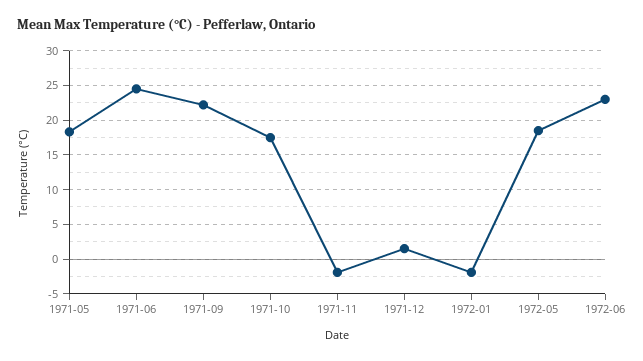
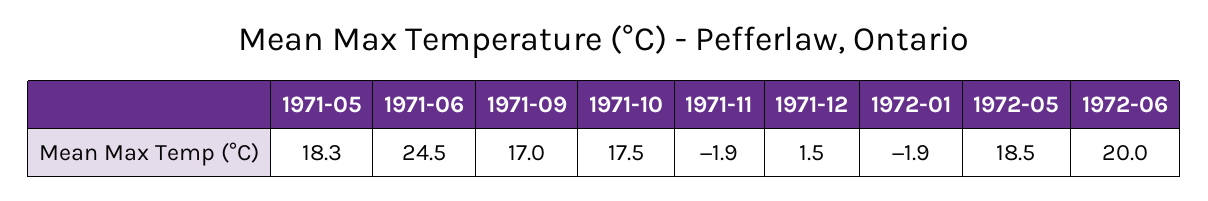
  {
    "1971-05": 18.3,
    "1971-06": 24.5,
-   "1971-09": 22,
+   "1971-09": 17,
    "1971-10": 17.5,
    "1971-11": -1.9,
    "1971-12": 1.5,
    "1972-01": -1.9,
    "1972-05": 18.5,
-   "1972-06": 23
+   "1972-06": 20
  }

